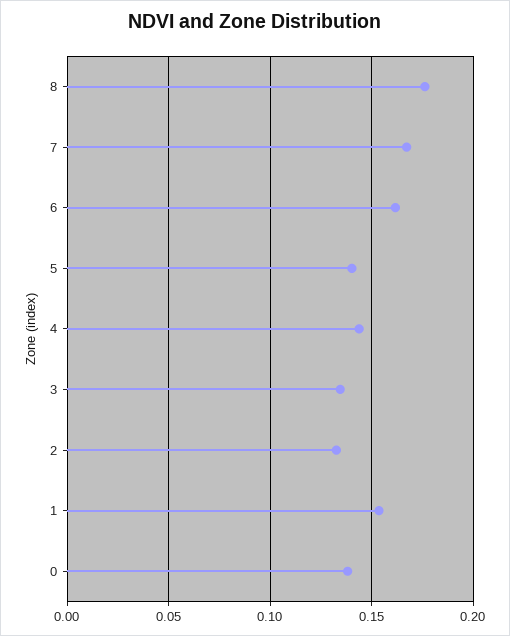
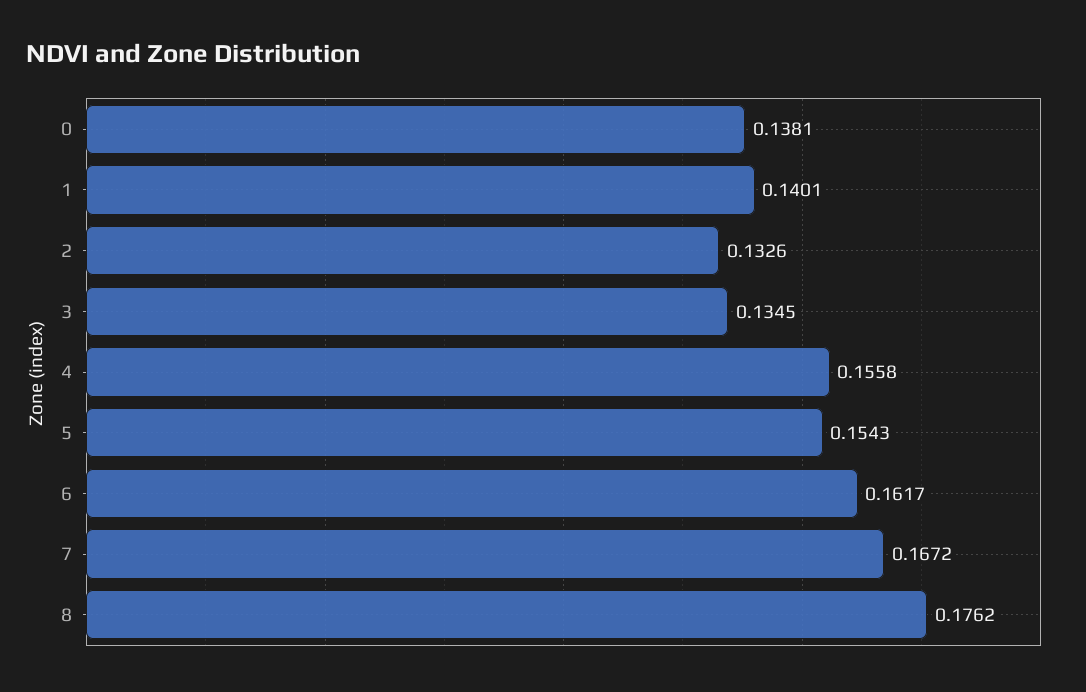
  {
    "8": 0.1762,
    "7": 0.1672,
    "6": 0.1617,
-   "5": 0.14,
+   "5": 0.1543,
-   "4": 0.145,
+   "4": 0.1558,
    "3": 0.1345,
    "2": 0.1326,
-   "1": 0.155,
+   "1": 0.1401,
    "0": 0.1381
  }

